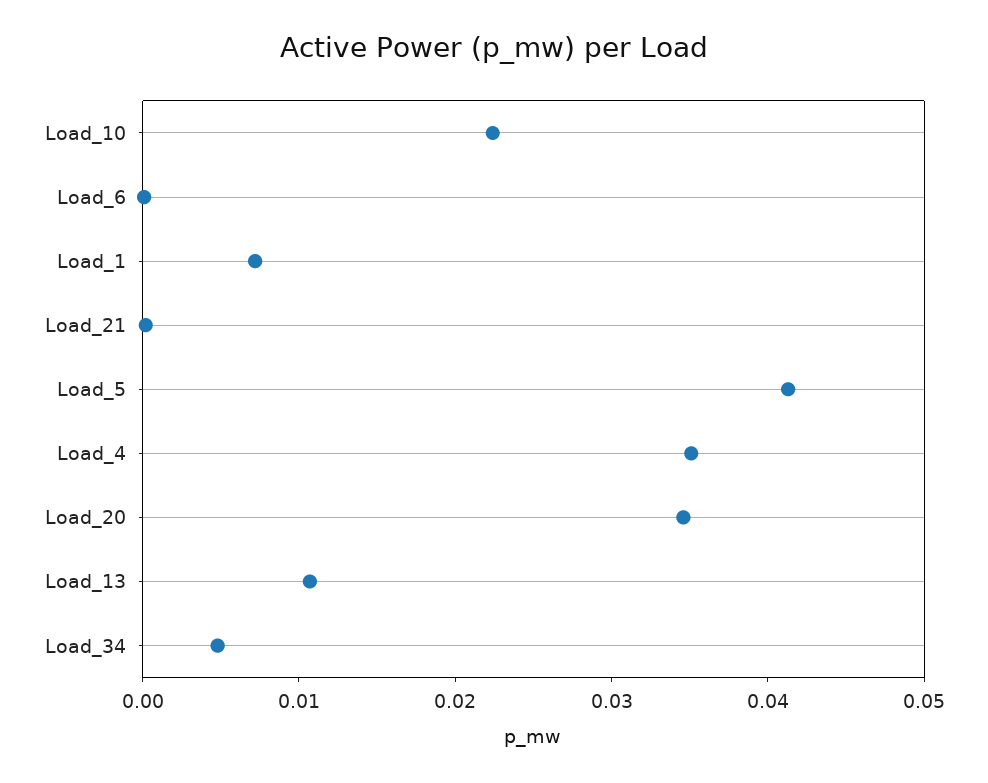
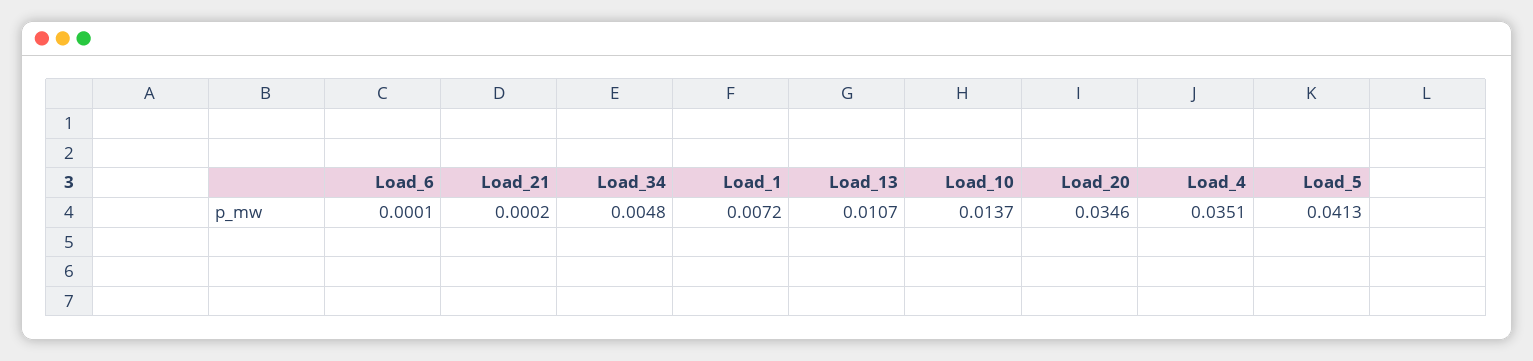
  {
-   "Load_10": 0.022,
+   "Load_10": 0.0137,
    "Load_6": 0.0001,
    "Load_1": 0.0072,
    "Load_21": 0.0002,
    "Load_5": 0.0413,
    "Load_4": 0.0351,
    "Load_20": 0.0346,
    "Load_13": 0.0107,
    "Load_34": 0.0048
  }

